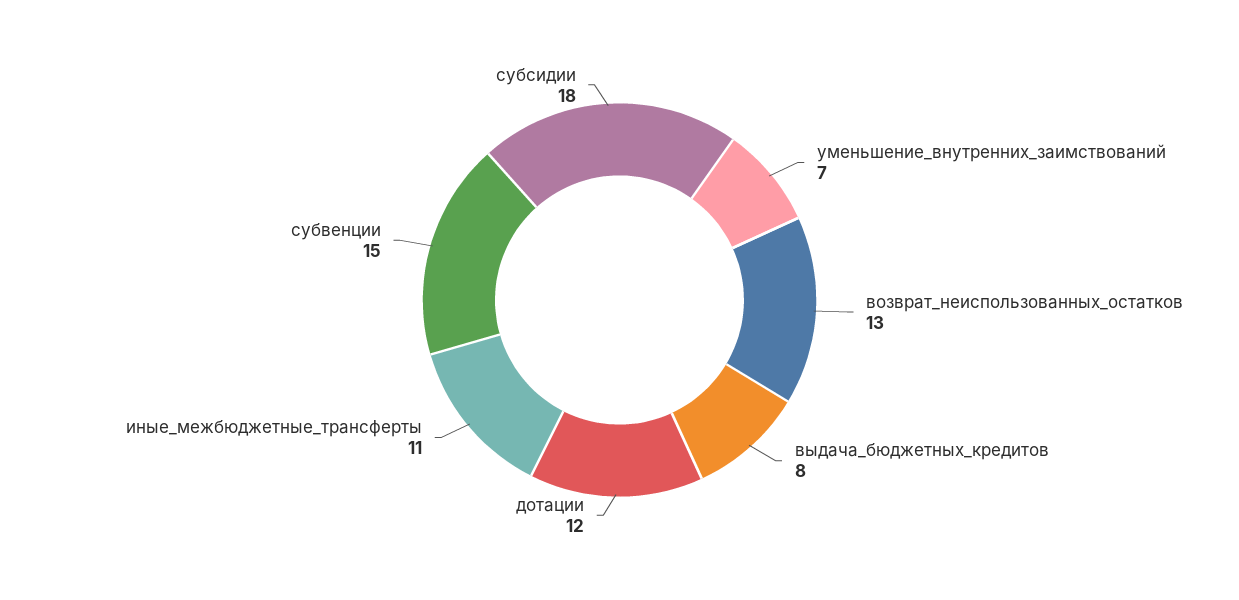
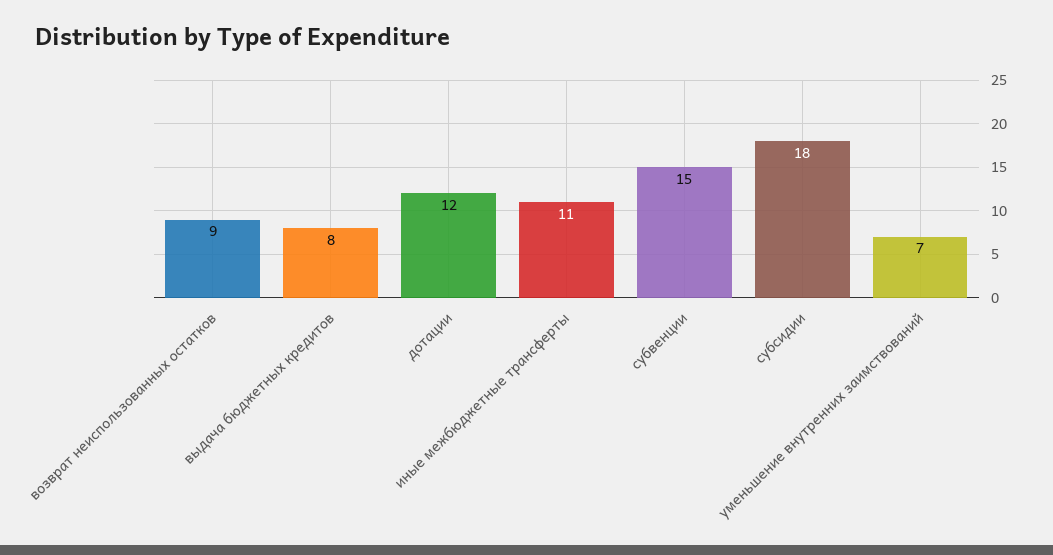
  {
    "уменьшение_внутренних_заимствований": 7,
-   "возврат_неиспользованных_остатков": 13,
+   "возврат_неиспользованных_остатков": 9,
    "выдача_бюджетных_кредитов": 8,
    "дотации": 12,
    "иные_межбюджетные_трансферты": 11,
    "субвенции": 15,
    "субсидии": 18
  }

